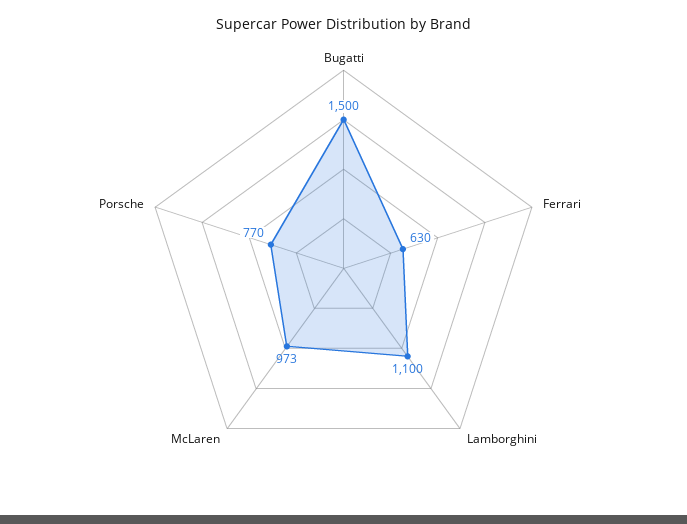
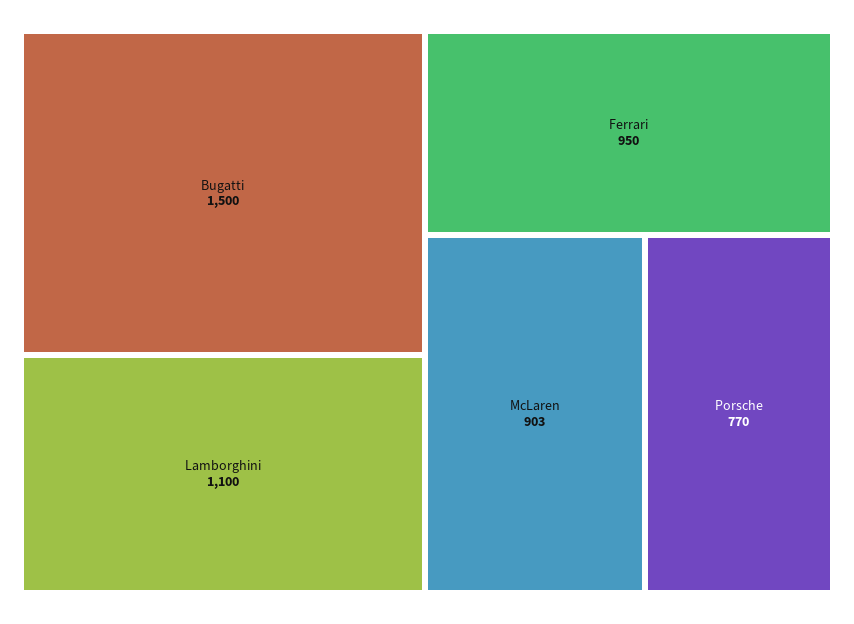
  {
    "Bugatti": 1500,
-   "Ferrari": 630,
+   "Ferrari": 950,
    "Lamborghini": 1100,
-   "McLaren": 973,
+   "McLaren": 903,
    "Porsche": 770
  }

